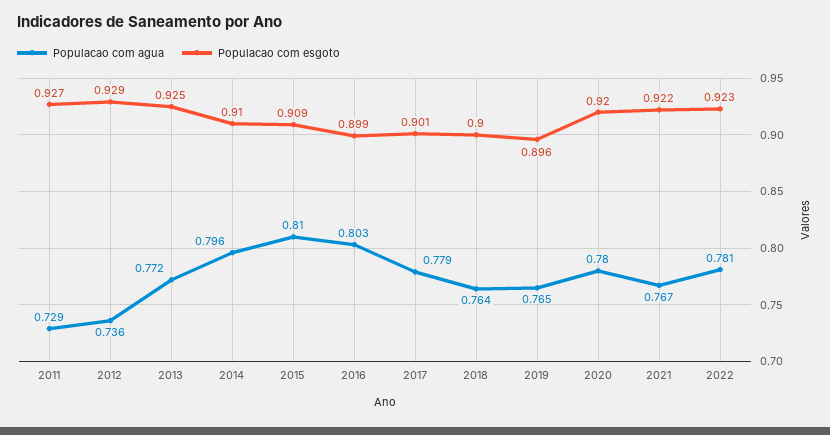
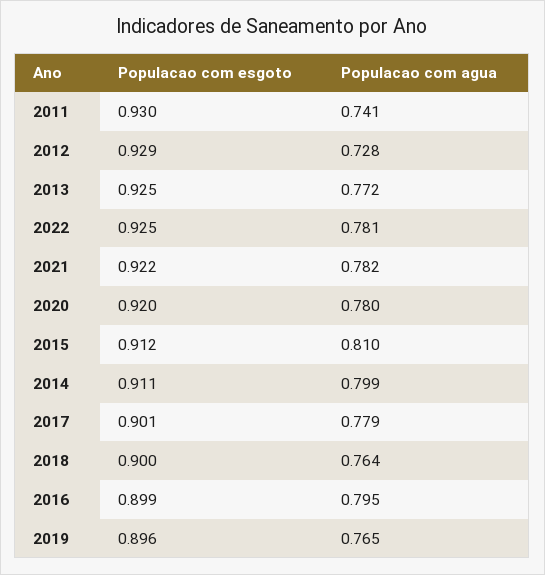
  {
    "Populacao com agua": {
-     "2011": 0.729,
+     "2011": 0.741,
-     "2012": 0.736,
+     "2012": 0.728,
      "2013": 0.772,
-     "2014": 0.796,
+     "2014": 0.799,
      "2015": 0.81,
-     "2016": 0.803,
+     "2016": 0.795,
      "2017": 0.779,
      "2018": 0.764,
      "2019": 0.765,
      "2020": 0.78,
-     "2021": 0.767,
+     "2021": 0.782,
      "2022": 0.781
    },
    "Populacao com esgoto": {
-     "2011": 0.927,
+     "2011": 0.93,
      "2012": 0.929,
      "2013": 0.925,
-     "2014": 0.91,
+     "2014": 0.911,
-     "2015": 0.909,
+     "2015": 0.912,
      "2016": 0.899,
      "2017": 0.901,
      "2018": 0.9,
      "2019": 0.896,
      "2020": 0.92,
      "2021": 0.922,
-     "2022": 0.923
+     "2022": 0.925
    }
  }

